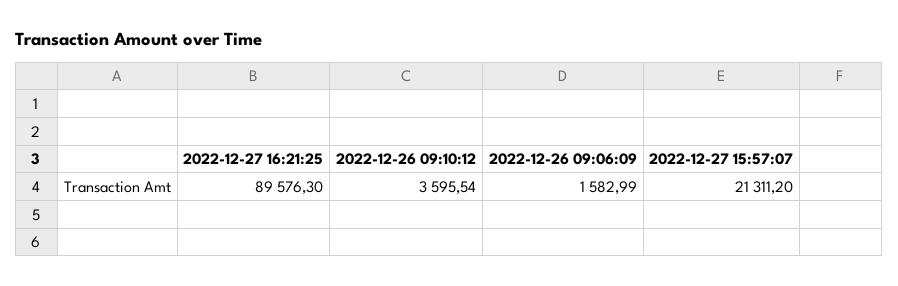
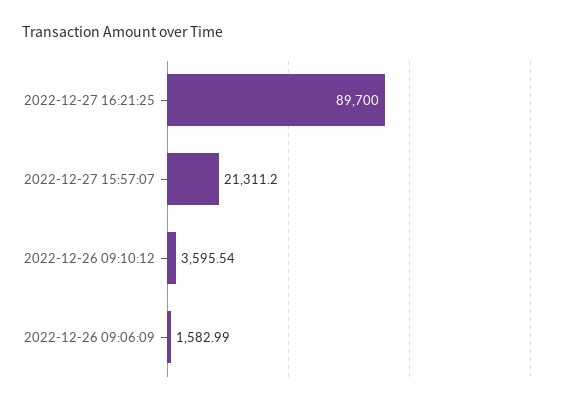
  {
-   "2022-12-27 16:21:25": 89576.3,
+   "2022-12-27 16:21:25": 89700,
    "2022-12-26 09:10:12": 3595.54,
    "2022-12-26 09:06:09": 1582.99,
    "2022-12-27 15:57:07": 21311.2
  }

